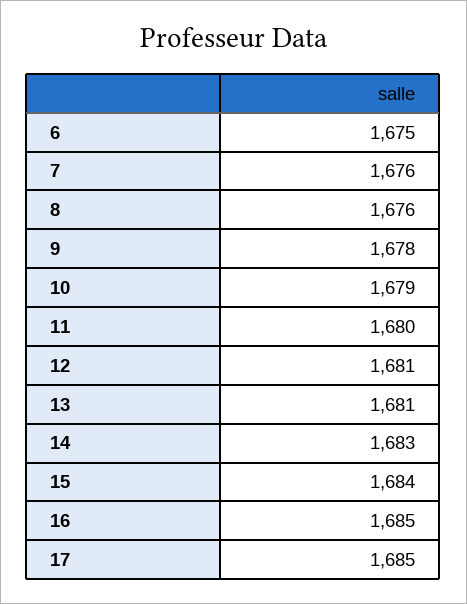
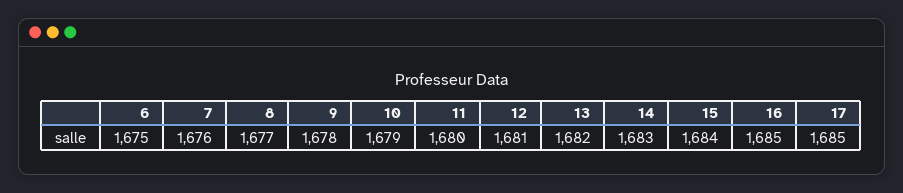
  {
    "6": 1675,
    "7": 1676,
-   "8": 1676,
+   "8": 1677,
    "9": 1678,
    "10": 1679,
    "11": 1680,
    "12": 1681,
-   "13": 1681,
+   "13": 1682,
    "14": 1683,
    "15": 1684,
    "16": 1685,
    "17": 1685
  }

